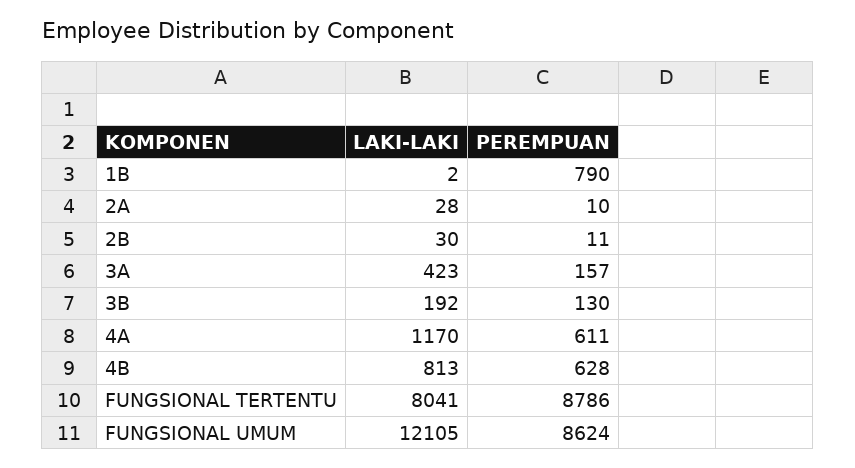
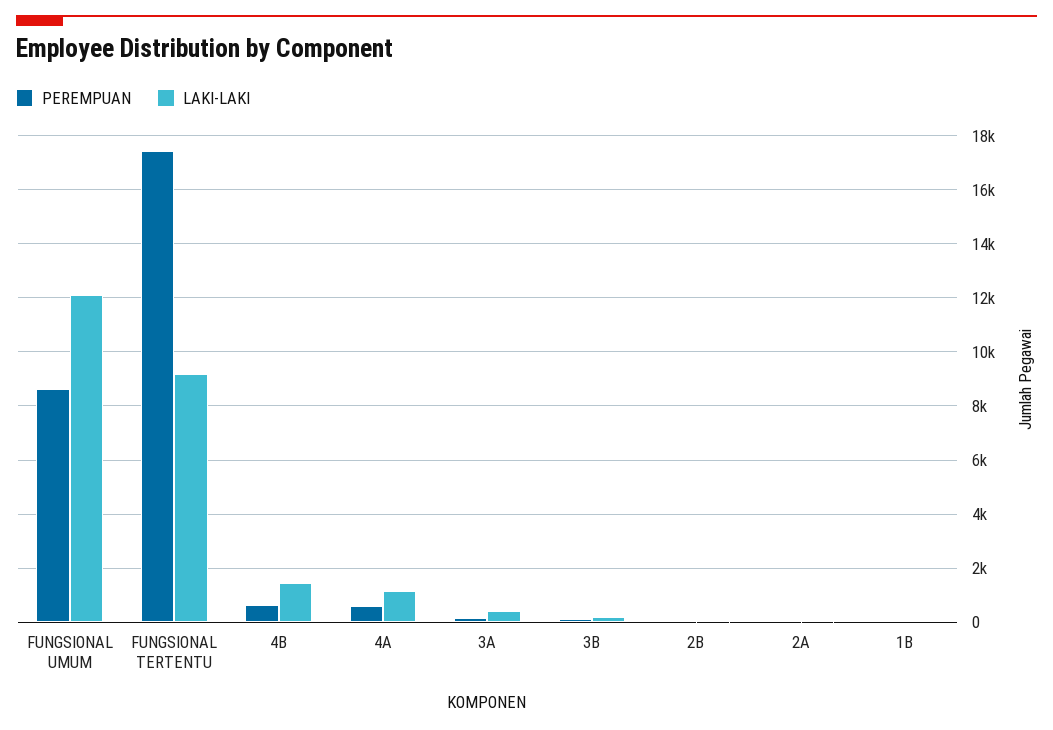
  {
    "LAKI-LAKI": {
      "1B": 2,
      "2A": 28,
      "2B": 30,
      "3A": 423,
      "3B": 192,
      "4A": 1170,
-     "4B": 813,
+     "4B": 1500,
-     "FUNGSIONAL TERTENTU": 8041,
+     "FUNGSIONAL TERTENTU": 9250,
      "FUNGSIONAL UMUM": 12105
    },
    "PEREMPUAN": {
-     "1B": 790,
+     "1B": 0,
      "2A": 10,
      "2B": 11,
      "3A": 157,
      "3B": 130,
      "4A": 611,
      "4B": 628,
-     "FUNGSIONAL TERTENTU": 8786,
+     "FUNGSIONAL TERTENTU": 17500,
      "FUNGSIONAL UMUM": 8624
    }
  }

